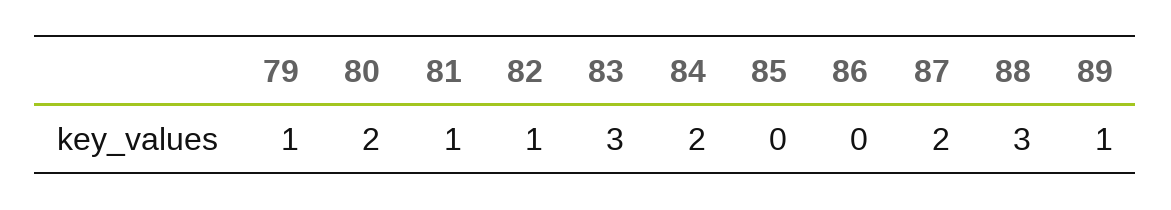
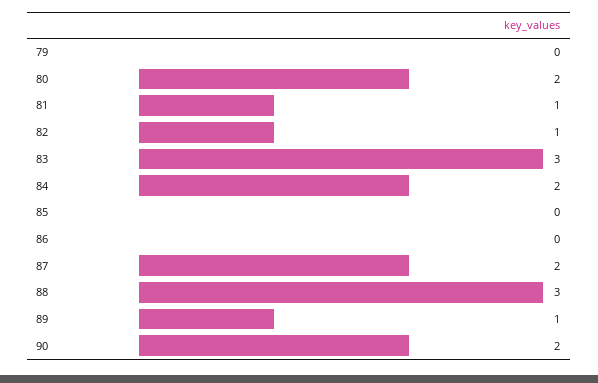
  {
-   "79": 1,
+   "79": 0,
    "80": 2,
    "81": 1,
    "82": 1,
    "83": 3,
    "84": 2,
    "85": 0,
    "86": 0,
    "87": 2,
    "88": 3,
-   "89": 1
+   "89": 1,
+   "90": 2
  }

